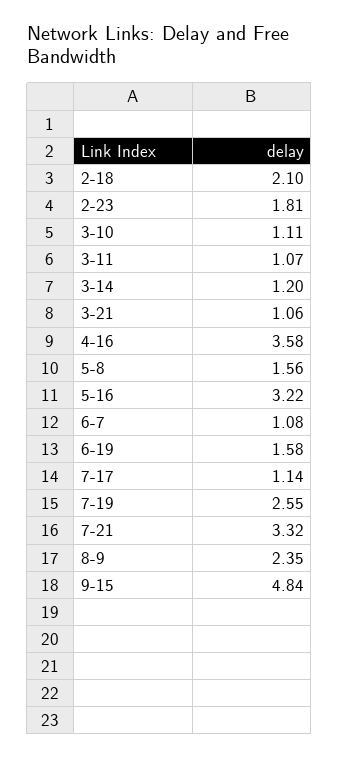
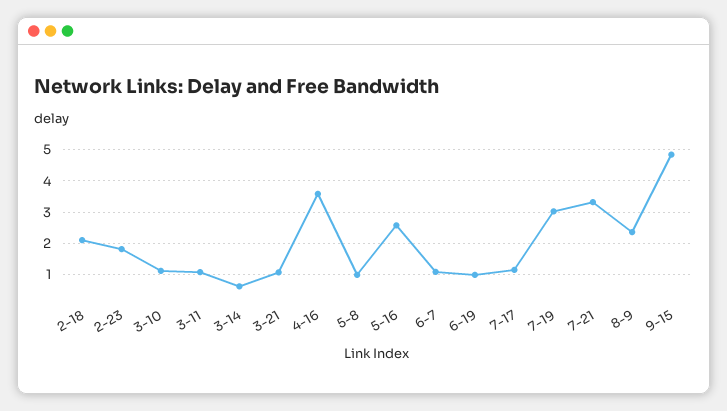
  {
    "2-18": 2.1,
    "2-23": 1.81,
    "3-10": 1.11,
    "3-11": 1.07,
-   "3-14": 1.2,
+   "3-14": 0.6,
    "3-21": 1.06,
    "4-16": 3.58,
-   "5-8": 1.56,
+   "5-8": 1,
-   "5-16": 3.22,
+   "5-16": 2.6,
    "6-7": 1.08,
-   "6-19": 1.58,
+   "6-19": 1,
    "7-17": 1.14,
-   "7-19": 2.55,
+   "7-19": 3,
    "7-21": 3.32,
    "8-9": 2.35,
    "9-15": 4.84
  }

